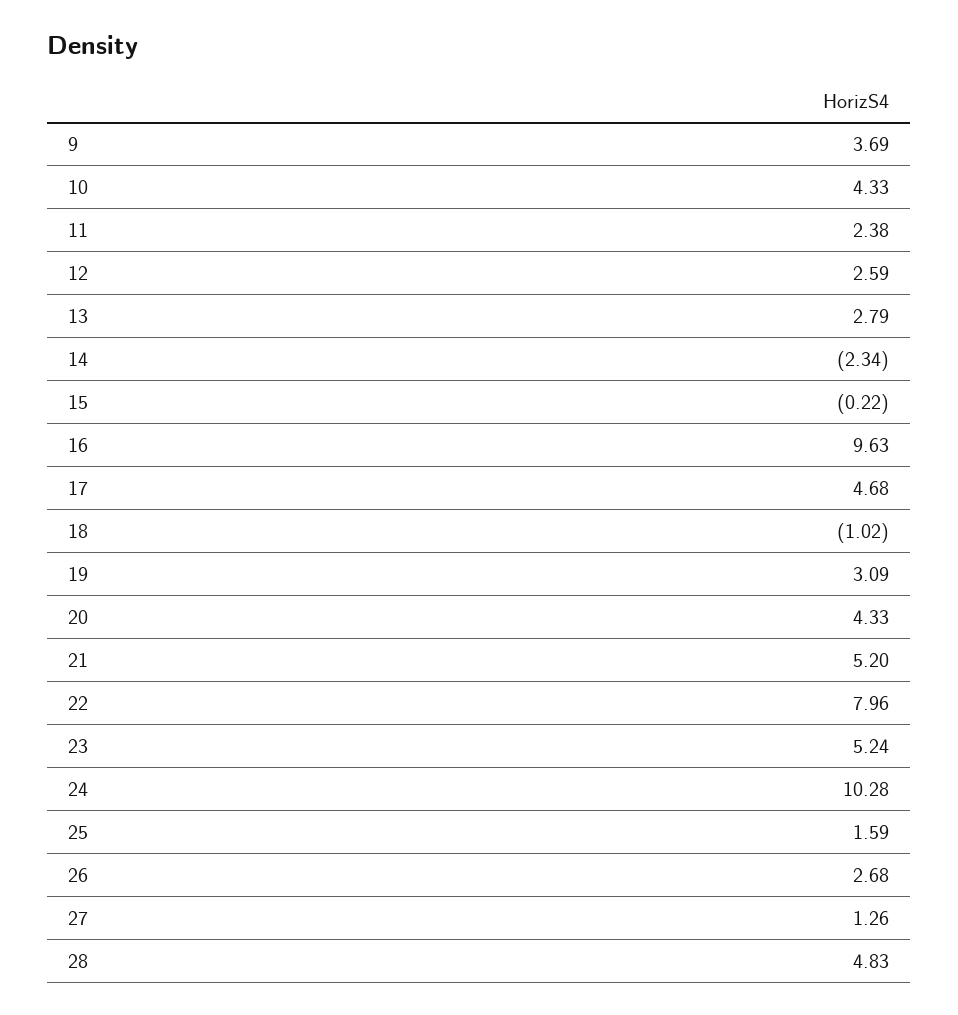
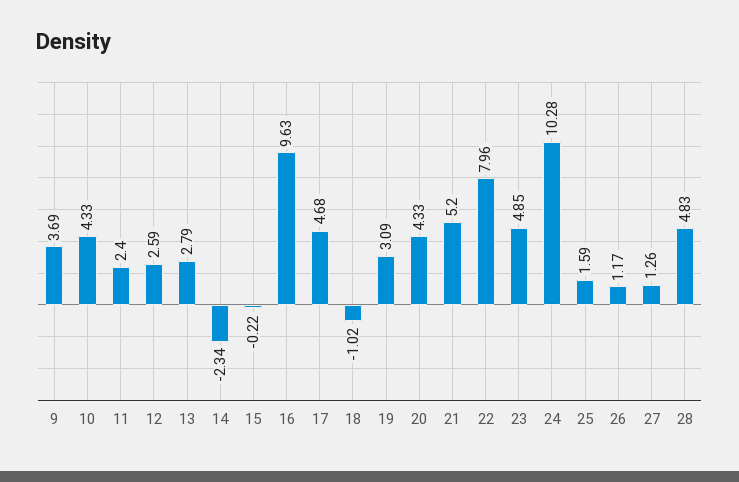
  {
    "9": 3.69,
    "10": 4.33,
-   "11": 2.38,
+   "11": 2.4,
    "12": 2.59,
    "13": 2.79,
    "14": -2.34,
    "15": -0.22,
    "16": 9.63,
    "17": 4.68,
    "18": -1.02,
    "19": 3.09,
    "20": 4.33,
    "21": 5.2,
    "22": 7.96,
-   "23": 5.24,
+   "23": 4.85,
    "24": 10.28,
    "25": 1.59,
-   "26": 2.68,
+   "26": 1.17,
    "27": 1.26,
    "28": 4.83
  }

